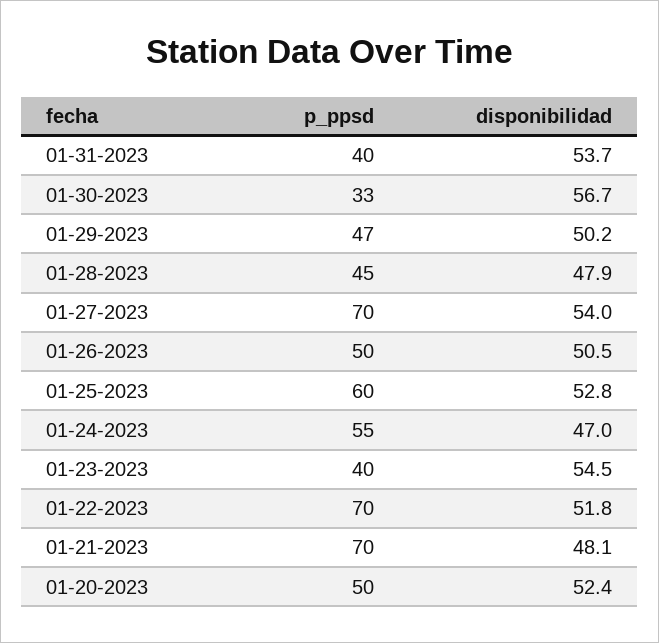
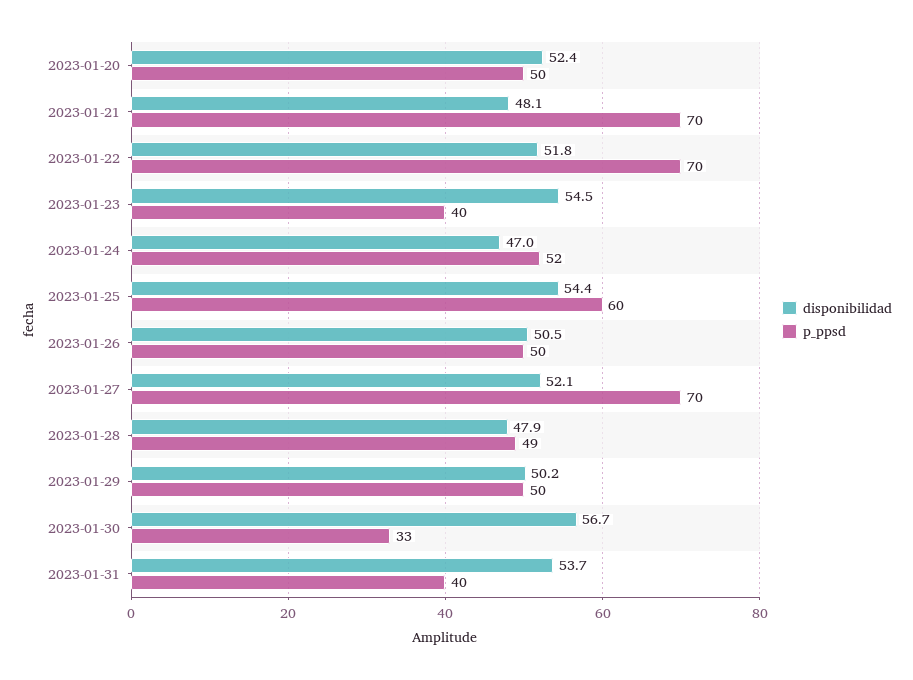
  {
    "p_ppsd": {
      "01-31-2023": 40,
      "01-30-2023": 33,
-     "01-29-2023": 47,
+     "01-29-2023": 50,
-     "01-28-2023": 45,
+     "01-28-2023": 49,
      "01-27-2023": 70,
      "01-26-2023": 50,
      "01-25-2023": 60,
-     "01-24-2023": 55,
+     "01-24-2023": 52,
      "01-23-2023": 40,
      "01-22-2023": 70,
      "01-21-2023": 70,
      "01-20-2023": 50
    },
    "disponibilidad": {
      "01-31-2023": 53.7,
      "01-30-2023": 56.7,
      "01-29-2023": 50.2,
      "01-28-2023": 47.9,
-     "01-27-2023": 54,
+     "01-27-2023": 52.1,
      "01-26-2023": 50.5,
-     "01-25-2023": 52.8,
+     "01-25-2023": 54.4,
      "01-24-2023": 47,
      "01-23-2023": 54.5,
      "01-22-2023": 51.8,
      "01-21-2023": 48.1,
      "01-20-2023": 52.4
    }
  }

